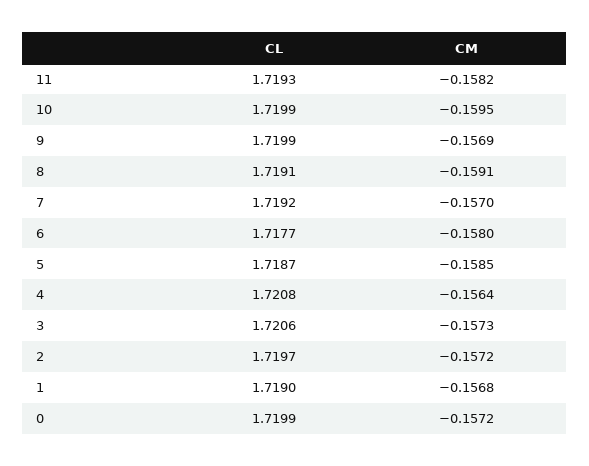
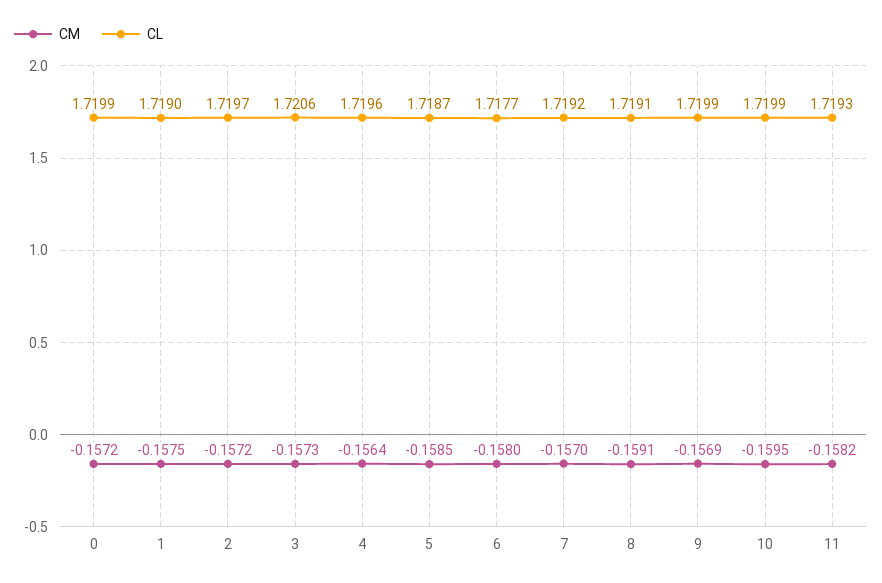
  {
    "CL": {
      "11": 1.7193,
      "10": 1.7199,
      "9": 1.7199,
      "8": 1.7191,
      "7": 1.7192,
      "6": 1.7177,
      "5": 1.7187,
-     "4": 1.7208,
+     "4": 1.7196,
      "3": 1.7206,
      "2": 1.7197,
      "1": 1.719,
      "0": 1.7199
    },
    "CM": {
      "11": -0.1582,
      "10": -0.1595,
      "9": -0.1569,
      "8": -0.1591,
      "7": -0.157,
      "6": -0.158,
      "5": -0.1585,
      "4": -0.1564,
      "3": -0.1573,
      "2": -0.1572,
-     "1": -0.1568,
+     "1": -0.1575,
      "0": -0.1572
    }
  }

